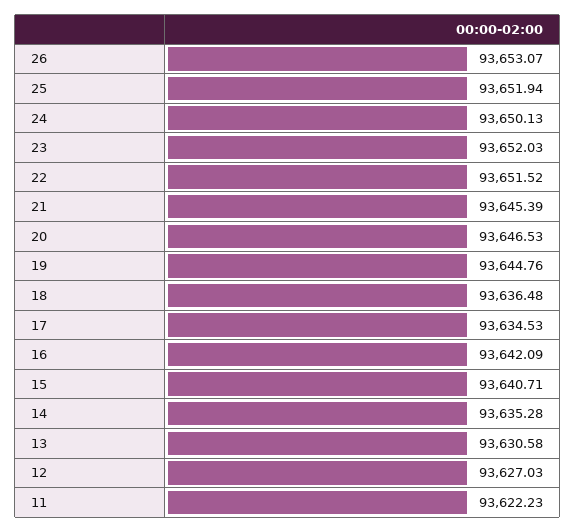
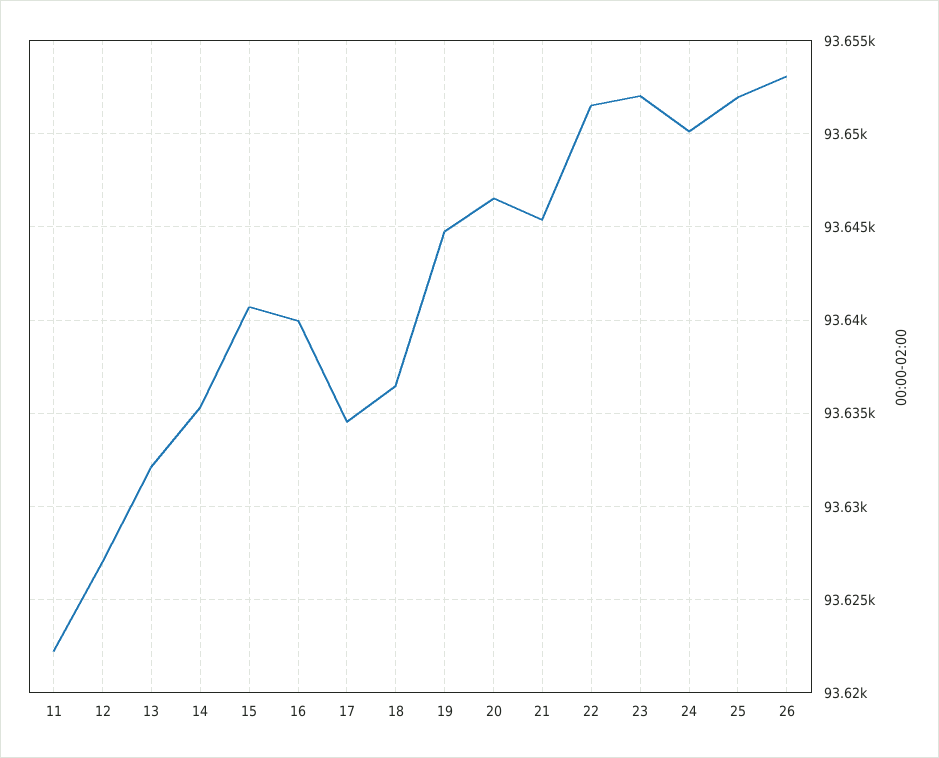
  {
    "26": 93653.07,
    "25": 93651.94,
    "24": 93650.13,
    "23": 93652.03,
    "22": 93651.52,
    "21": 93645.39,
    "20": 93646.53,
    "19": 93644.76,
    "18": 93636.48,
    "17": 93634.53,
-   "16": 93642.09,
+   "16": 93640,
    "15": 93640.71,
    "14": 93635.28,
-   "13": 93630.58,
+   "13": 93632,
    "12": 93627.03,
    "11": 93622.23
  }

